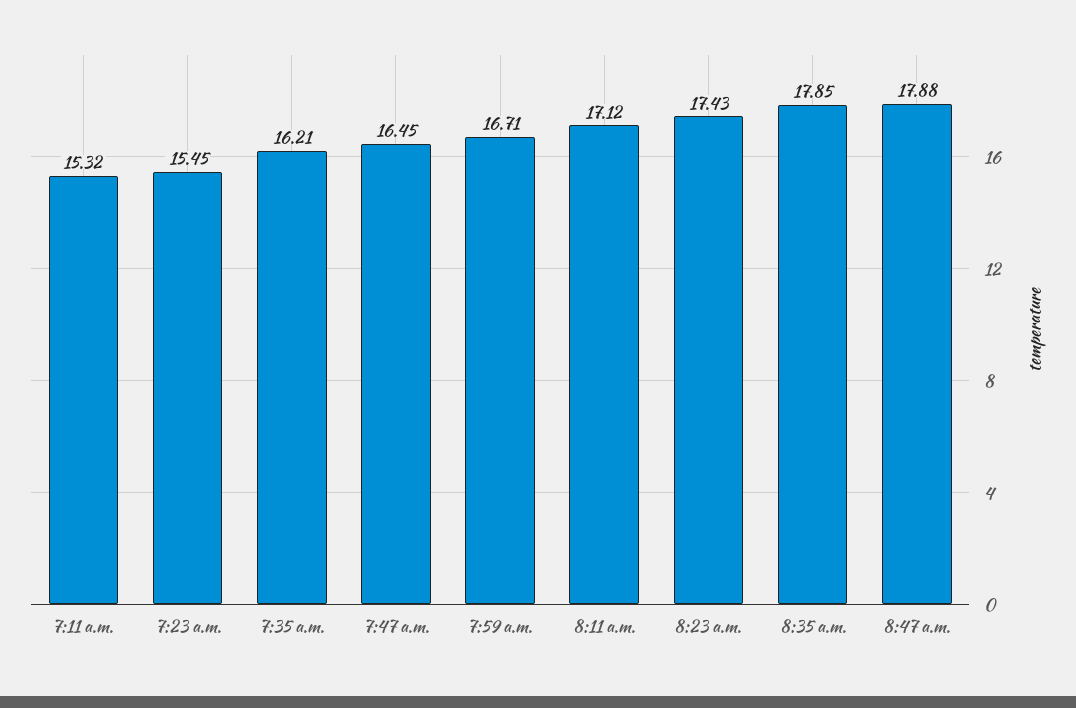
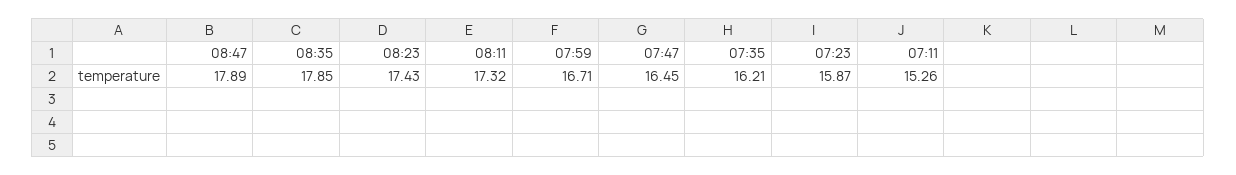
  {
-   "7:11 a.m.": 15.32,
+   "7:11 a.m.": 15.26,
-   "7:23 a.m.": 15.45,
+   "7:23 a.m.": 15.87,
    "7:35 a.m.": 16.21,
    "7:47 a.m.": 16.45,
    "7:59 a.m.": 16.71,
-   "8:11 a.m.": 17.12,
+   "8:11 a.m.": 17.32,
    "8:23 a.m.": 17.43,
    "8:35 a.m.": 17.85,
-   "8:47 a.m.": 17.88
+   "8:47 a.m.": 17.89
  }

